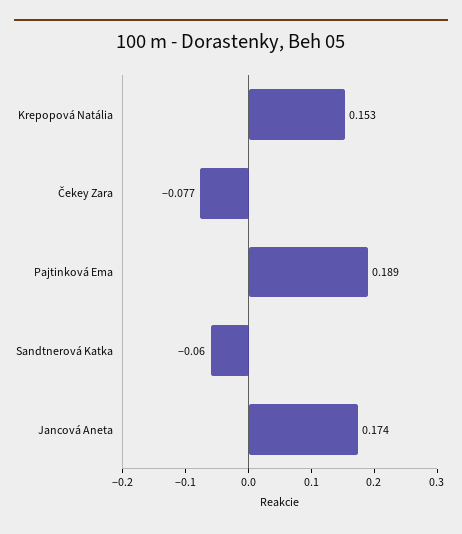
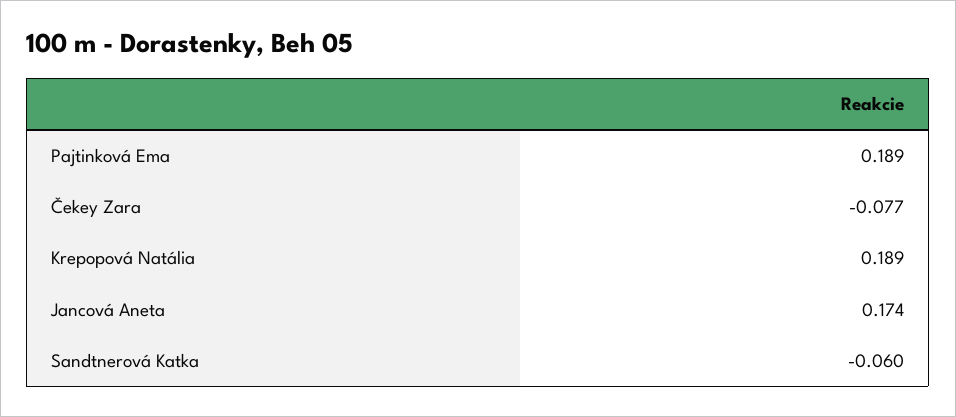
  {
-   "Krepopová Natália": 0.153,
+   "Krepopová Natália": 0.189,
    "Čekey Zara": -0.077,
    "Pajtinková Ema": 0.189,
    "Sandtnerová Katka": -0.06,
    "Jancová Aneta": 0.174
  }

